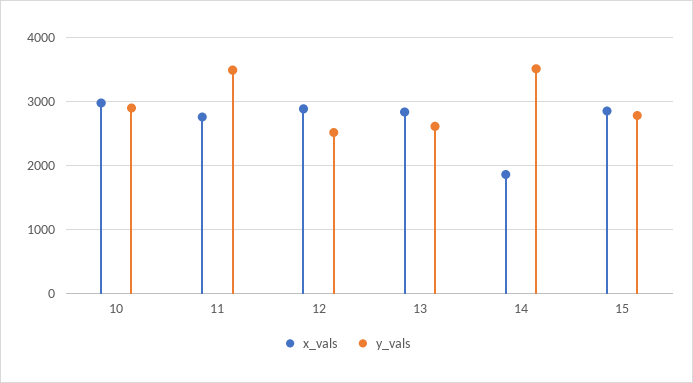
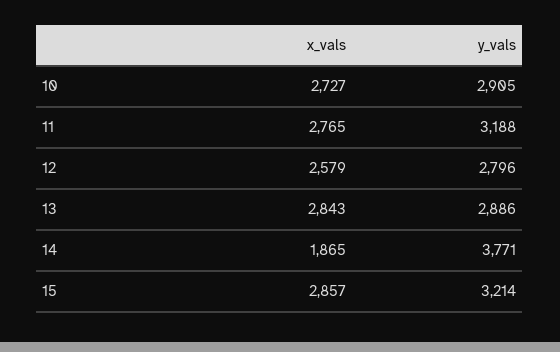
  {
    "x_vals": {
-     "10": 3000,
+     "10": 2727,
      "11": 2765,
-     "12": 2900,
+     "12": 2579,
      "13": 2843,
      "14": 1865,
      "15": 2857
    },
    "y_vals": {
      "10": 2905,
-     "11": 3500,
+     "11": 3188,
-     "12": 2500,
+     "12": 2796,
-     "13": 2600,
+     "13": 2886,
-     "14": 3500,
+     "14": 3771,
-     "15": 2800
+     "15": 3214
    }
  }

